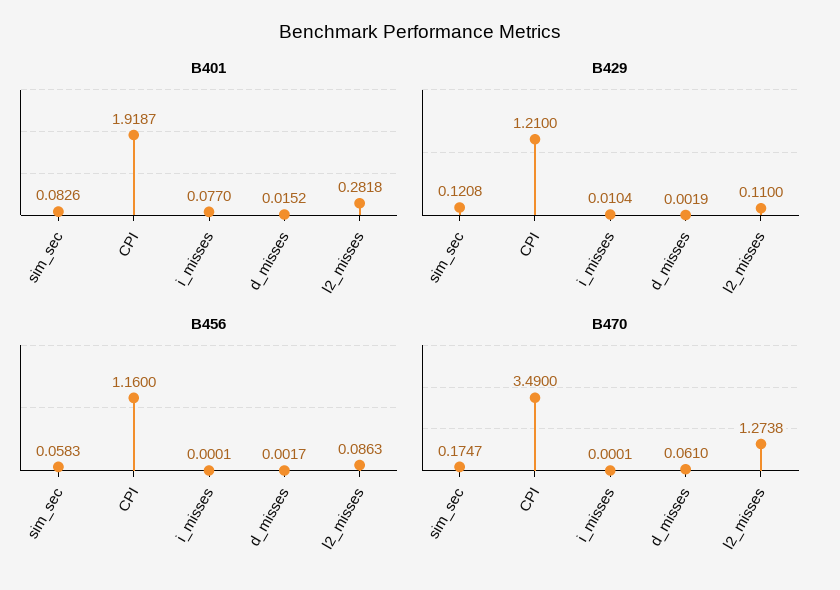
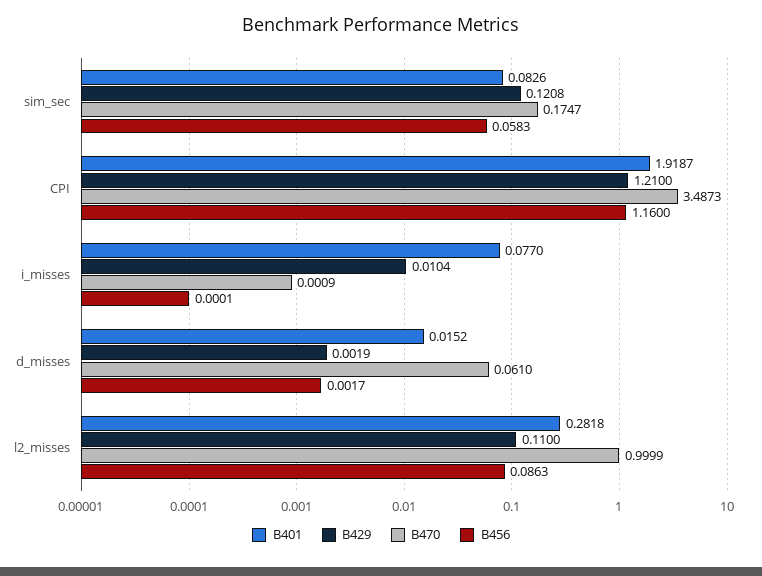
  {
    "B401": {
      "sim_sec": 0.0826,
      "CPI": 1.9187,
      "i_misses": 0.077,
      "d_misses": 0.0152,
      "l2_misses": 0.2818
    },
    "B429": {
      "sim_sec": 0.1208,
      "CPI": 1.21,
      "i_misses": 0.0104,
      "d_misses": 0.0019,
      "l2_misses": 0.11
    },
    "B456": {
      "sim_sec": 0.0583,
      "CPI": 1.16,
      "i_misses": 0.0001,
      "d_misses": 0.0017,
      "l2_misses": 0.0863
    },
    "B470": {
      "sim_sec": 0.1747,
-     "CPI": 3.49,
+     "CPI": 3.4873,
-     "i_misses": 0.0001,
+     "i_misses": 0.0009,
      "d_misses": 0.061,
-     "l2_misses": 1.2738
+     "l2_misses": 0.9999
    }
  }

